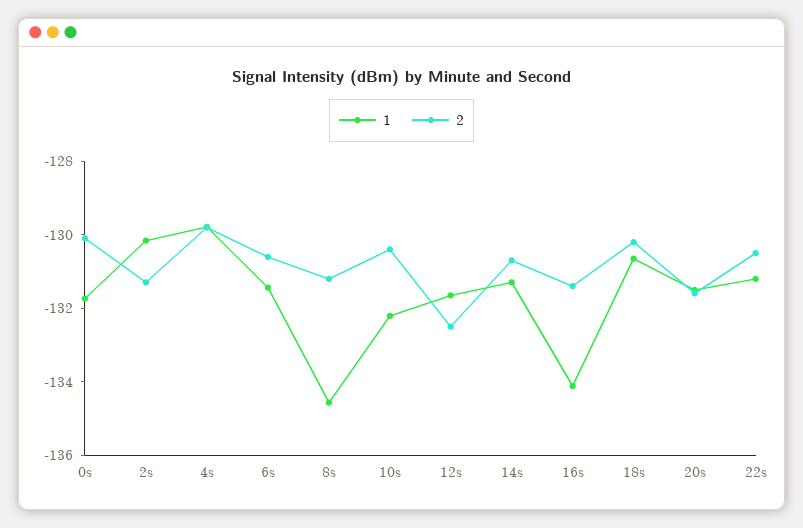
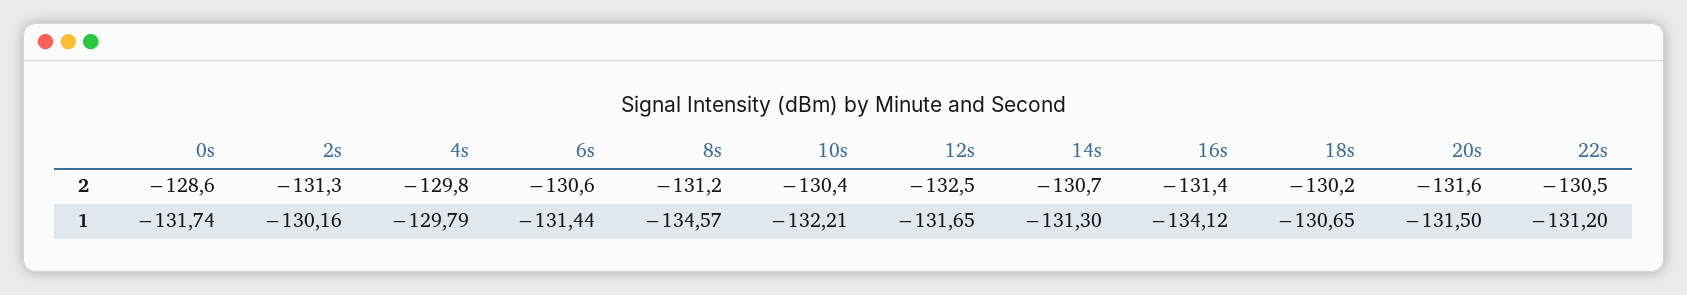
  {
    "1": {
      "0s": -131.74,
      "2s": -130.16,
      "4s": -129.79,
      "6s": -131.44,
      "8s": -134.57,
      "10s": -132.21,
      "12s": -131.65,
      "14s": -131.3,
      "16s": -134.12,
      "18s": -130.65,
      "20s": -131.5,
      "22s": -131.2
    },
    "2": {
-     "0s": -130,
+     "0s": -128.6,
      "2s": -131.3,
      "4s": -129.8,
      "6s": -130.6,
      "8s": -131.2,
      "10s": -130.4,
      "12s": -132.5,
      "14s": -130.7,
      "16s": -131.4,
      "18s": -130.2,
      "20s": -131.6,
      "22s": -130.5
    }
  }

